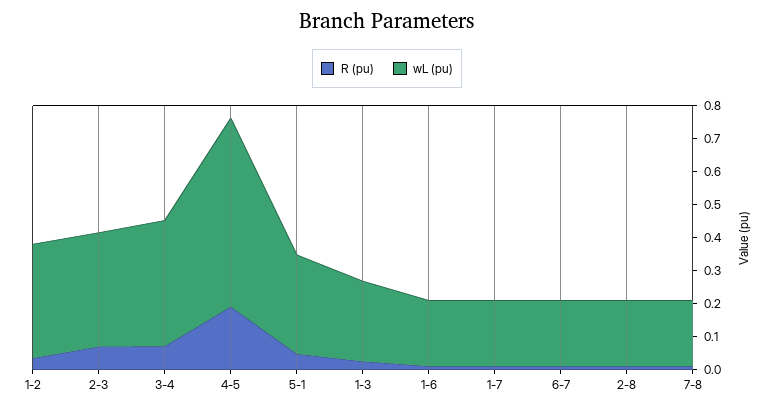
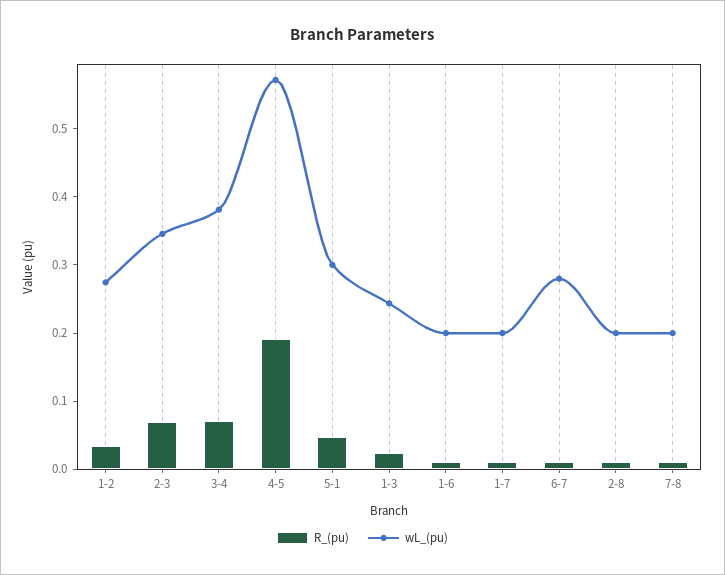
  {
    "R (pu)": {
      "1-2": 0.04,
      "2-3": 0.06,
      "3-4": 0.08,
      "4-5": 0.2,
      "5-1": 0.04,
      "1-3": 0.02,
      "1-6": 0.02,
      "1-7": 0.02,
      "6-7": 0.02,
      "2-8": 0.02,
      "7-8": 0.02
    },
    "wL (pu)": {
-     "1-2": 0.35,
+     "1-2": 0.28,
      "2-3": 0.34,
      "3-4": 0.38,
      "4-5": 0.58,
      "5-1": 0.3,
      "1-3": 0.24,
      "1-6": 0.2,
      "1-7": 0.2,
-     "6-7": 0.2,
+     "6-7": 0.28,
      "2-8": 0.2,
      "7-8": 0.2
    }
  }

